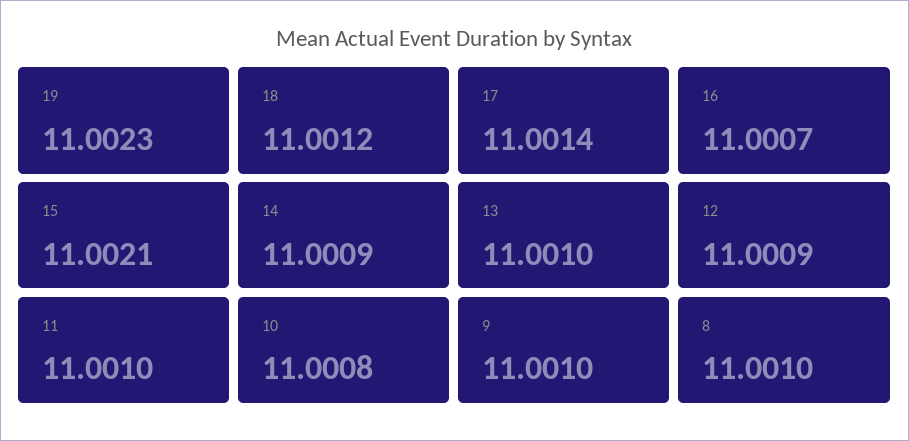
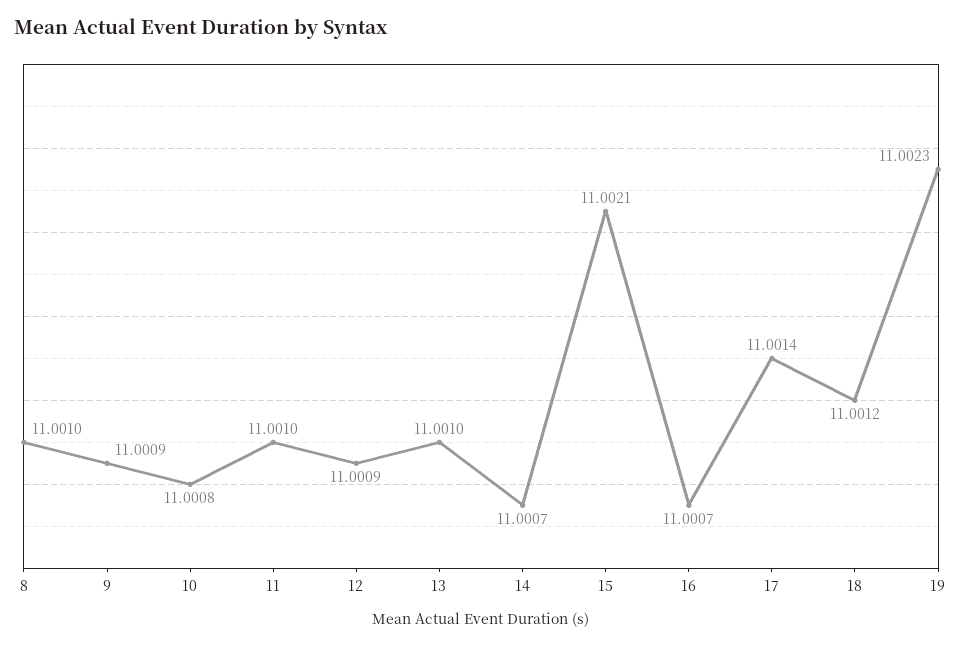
  {
    "19": 11.0023,
    "18": 11.0012,
    "17": 11.0014,
    "16": 11.0007,
    "15": 11.0021,
-   "14": 11.0009,
+   "14": 11.0007,
    "13": 11.001,
    "12": 11.0009,
    "11": 11.001,
    "10": 11.0008,
-   "9": 11.001,
+   "9": 11.0009,
    "8": 11.001
  }

